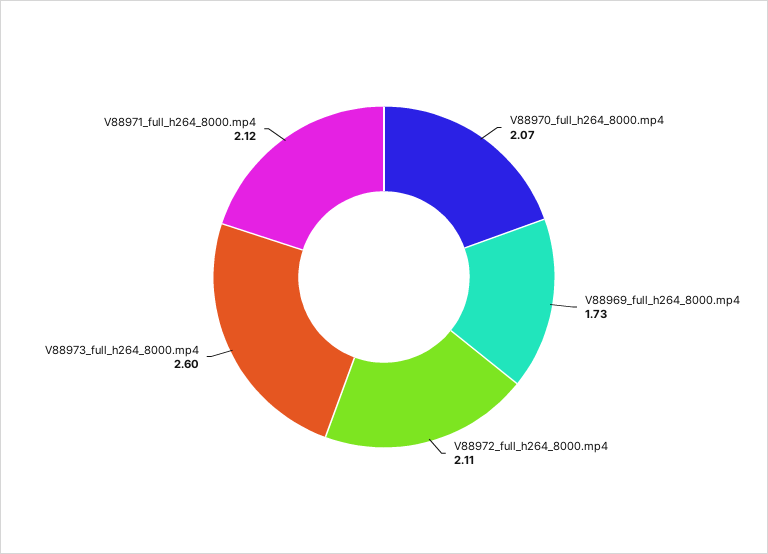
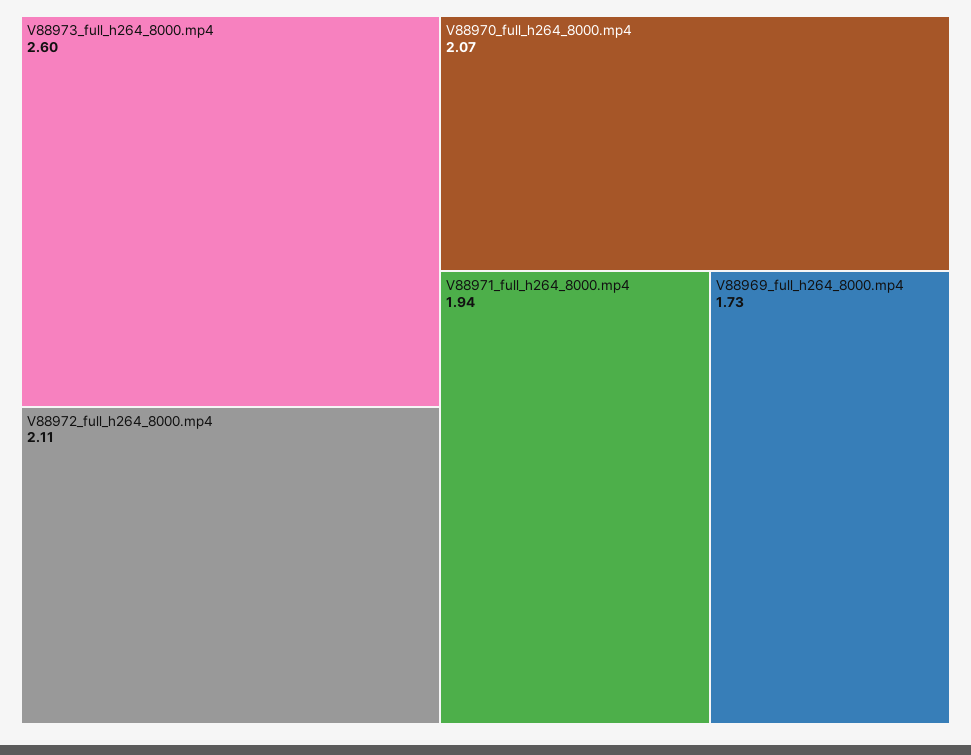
  {
    "V88970_full_h264_8000.mp4": 2.07,
    "V88969_full_h264_8000.mp4": 1.73,
    "V88972_full_h264_8000.mp4": 2.11,
    "V88973_full_h264_8000.mp4": 2.6,
-   "V88971_full_h264_8000.mp4": 2.12
+   "V88971_full_h264_8000.mp4": 1.94
  }

